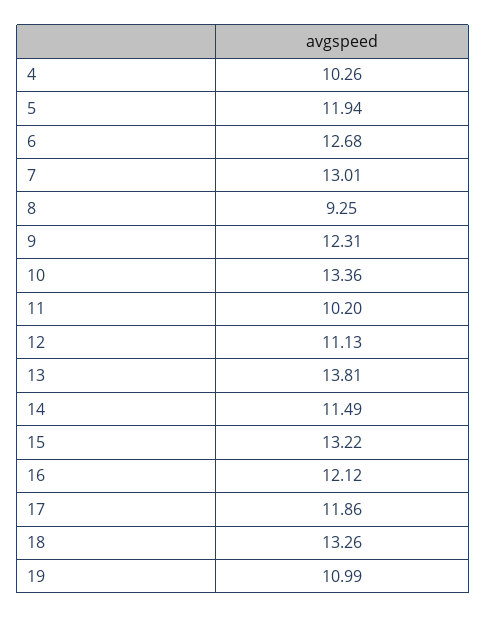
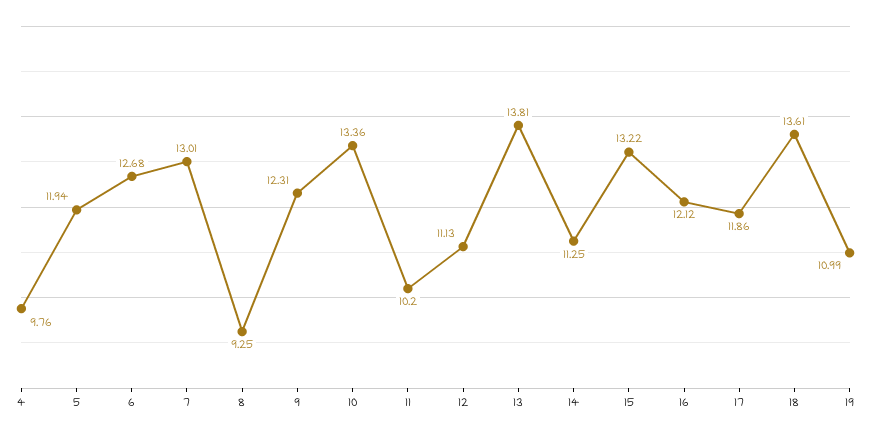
  {
-   "4": 10.26,
+   "4": 9.76,
    "5": 11.94,
    "6": 12.68,
    "7": 13.01,
    "8": 9.25,
    "9": 12.31,
    "10": 13.36,
    "11": 10.2,
    "12": 11.13,
    "13": 13.81,
-   "14": 11.49,
+   "14": 11.25,
    "15": 13.22,
    "16": 12.12,
    "17": 11.86,
-   "18": 13.26,
+   "18": 13.61,
    "19": 10.99
  }

